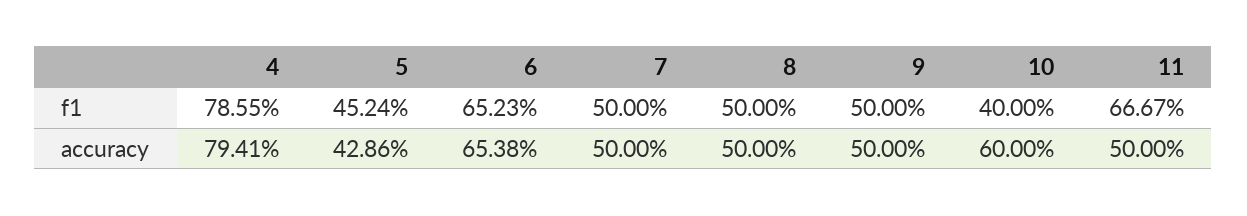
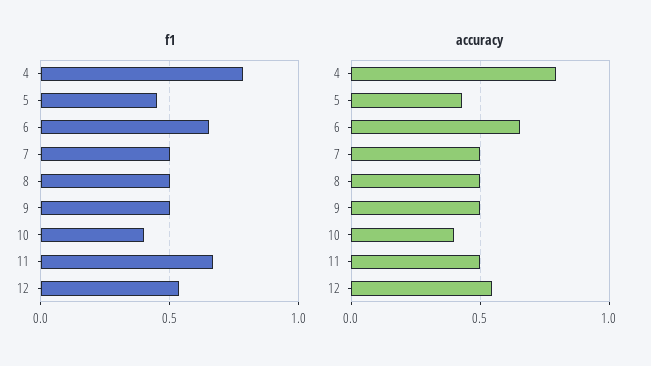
  {
    "f1": {
      "4": 0.7855,
      "5": 0.4524,
      "6": 0.6523,
      "7": 0.5,
      "8": 0.5,
      "9": 0.5,
      "10": 0.4,
-     "11": 0.6667
+     "11": 0.6667,
+     "12": 0.55
    },
    "accuracy": {
      "4": 0.7941,
      "5": 0.4286,
      "6": 0.6538,
      "7": 0.5,
      "8": 0.5,
      "9": 0.5,
-     "10": 0.6,
+     "10": 0.4,
-     "11": 0.5
+     "11": 0.5,
+     "12": 0.55
    }
  }

